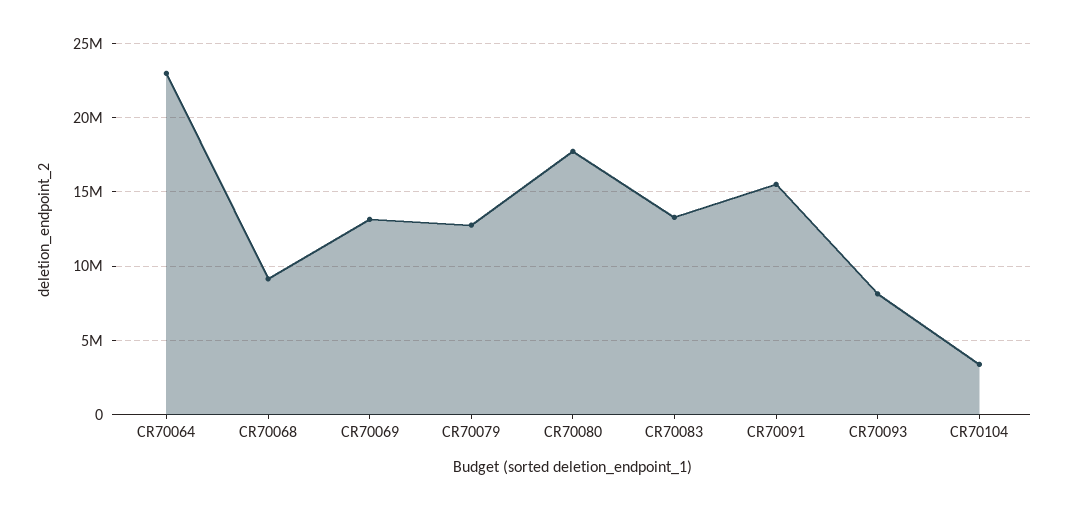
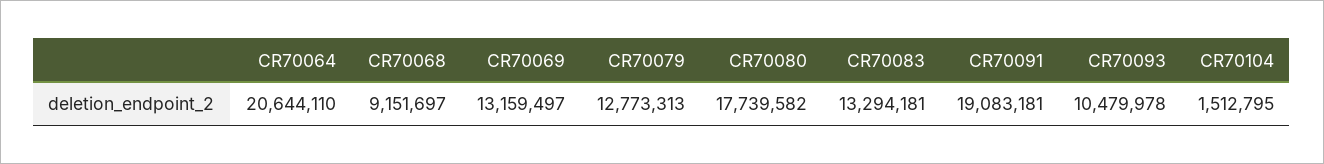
  {
-   "CR70064": 23000000,
+   "CR70064": 20644110,
    "CR70068": 9151697,
    "CR70069": 13159497,
    "CR70079": 12773313,
    "CR70080": 17739582,
    "CR70083": 13294181,
-   "CR70091": 15500000,
+   "CR70091": 19083181,
-   "CR70093": 8000000,
+   "CR70093": 10479978,
-   "CR70104": 3500000
+   "CR70104": 1512795
  }

